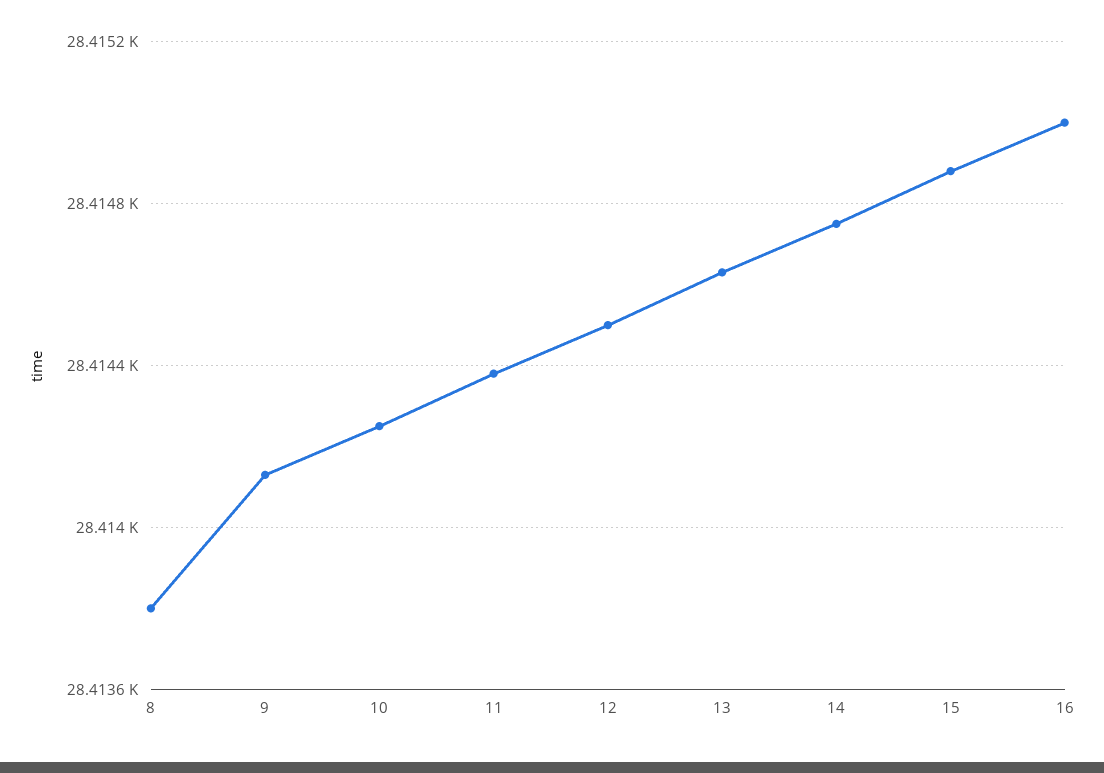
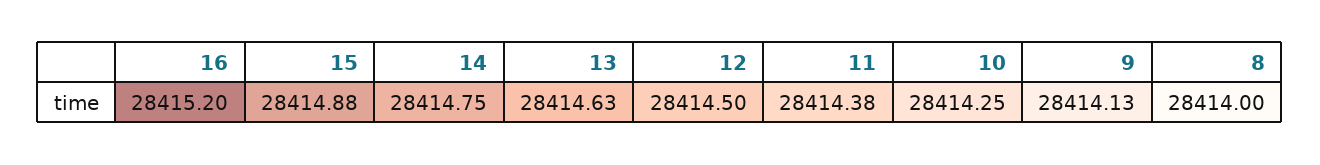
  {
-   "8": 28413.8,
+   "8": 28414,
    "9": 28414.13,
    "10": 28414.25,
    "11": 28414.38,
    "12": 28414.5,
    "13": 28414.63,
    "14": 28414.75,
    "15": 28414.88,
-   "16": 28415
+   "16": 28415.2
  }

